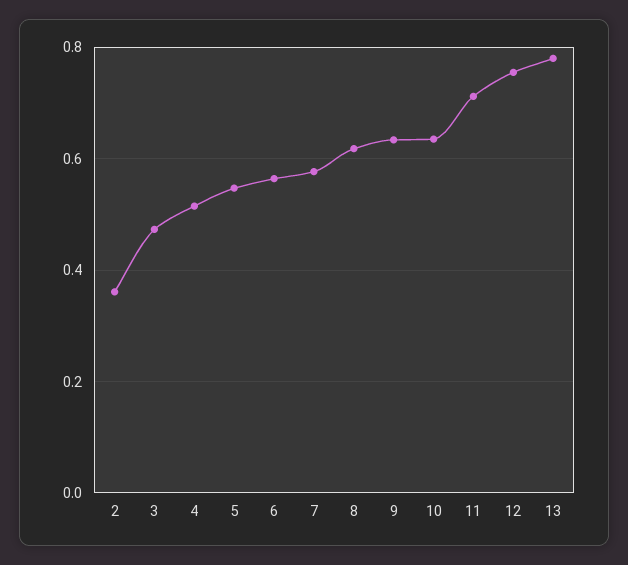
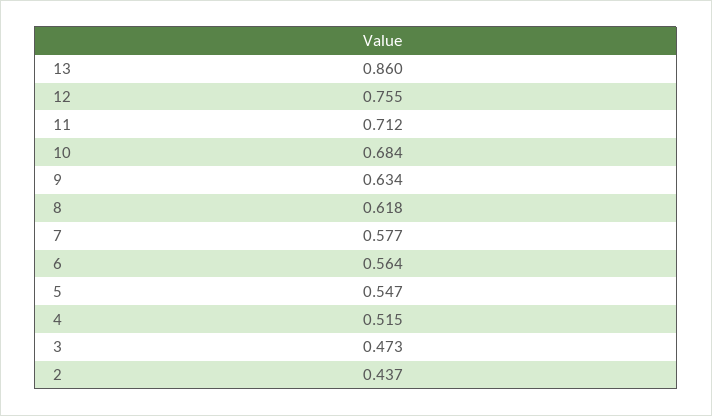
  {
-   "2": 0.36,
+   "2": 0.437,
    "3": 0.473,
    "4": 0.515,
    "5": 0.547,
    "6": 0.564,
    "7": 0.577,
    "8": 0.618,
    "9": 0.634,
-   "10": 0.64,
+   "10": 0.684,
    "11": 0.712,
    "12": 0.755,
-   "13": 0.78
+   "13": 0.86
  }

